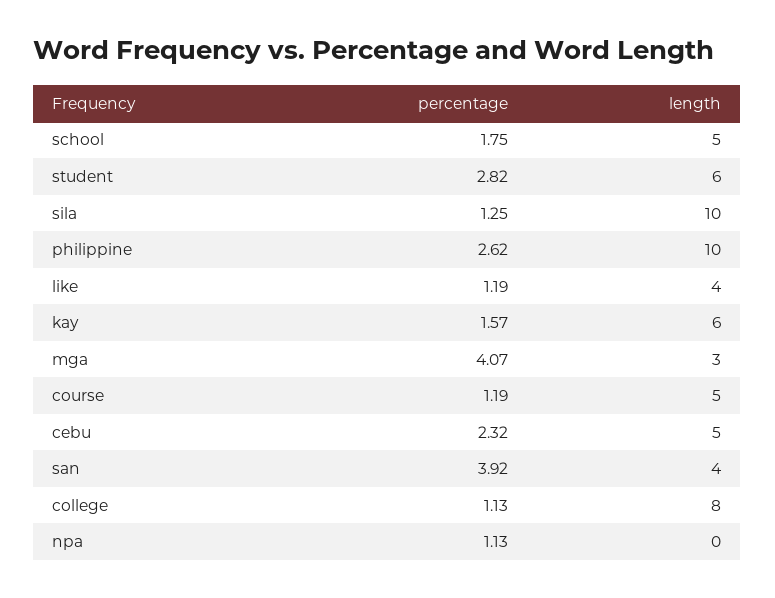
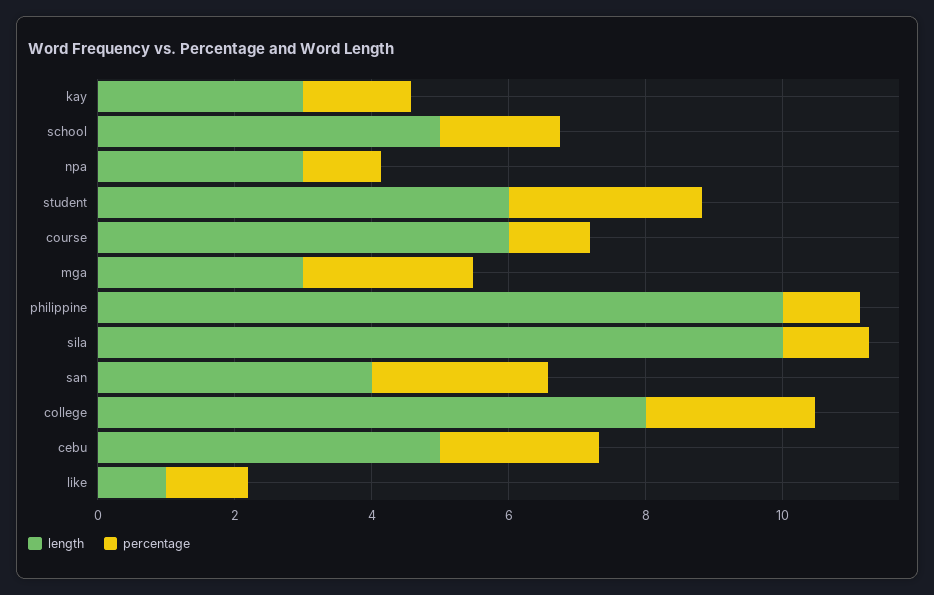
  {
    "percentage": {
      "school": 1.75,
      "student": 2.82,
      "sila": 1.25,
-     "philippine": 2.62,
+     "philippine": 1,
      "like": 1.19,
      "kay": 1.57,
-     "mga": 4.07,
+     "mga": 2.5,
      "course": 1.19,
      "cebu": 2.32,
-     "san": 3.92,
+     "san": 2.5,
-     "college": 1.13,
+     "college": 2.5,
      "npa": 1.13
    },
    "length": {
      "school": 5,
      "student": 6,
      "sila": 10,
      "philippine": 10,
-     "like": 4,
+     "like": 1,
-     "kay": 6,
+     "kay": 3,
      "mga": 3,
-     "course": 5,
+     "course": 6,
      "cebu": 5,
      "san": 4,
      "college": 8,
-     "npa": 0
+     "npa": 3
    }
  }

